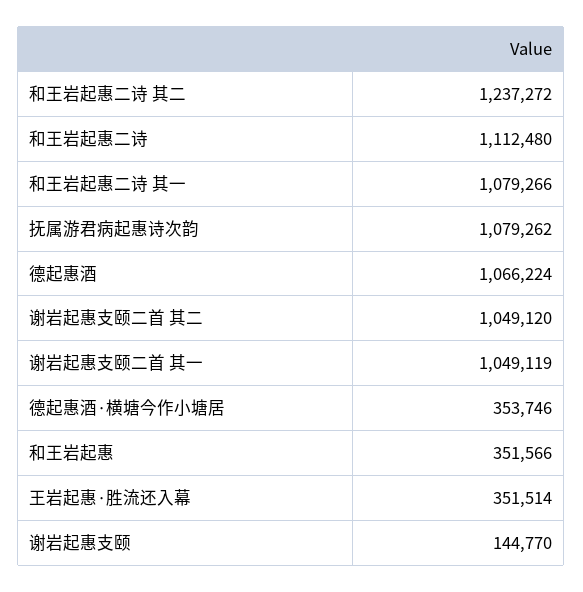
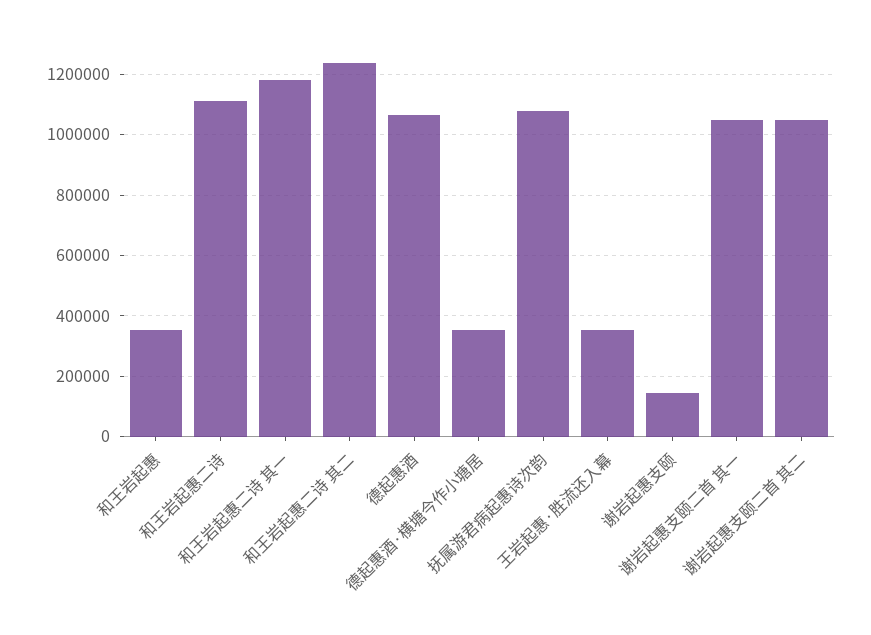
  {
    "和王岩起惠二诗 其二": 1237272,
    "和王岩起惠二诗": 1112480,
-   "和王岩起惠二诗 其一": 1079266,
+   "和王岩起惠二诗 其一": 1180000,
    "抚属游君病起惠诗次韵": 1079262,
    "德起惠酒": 1066224,
    "谢岩起惠支颐二首 其二": 1049120,
    "谢岩起惠支颐二首 其一": 1049119,
    "德起惠酒·横塘今作小塘居": 353746,
    "和王岩起惠": 351566,
    "王岩起惠·胜流还入幕": 351514,
    "谢岩起惠支颐": 144770
  }

